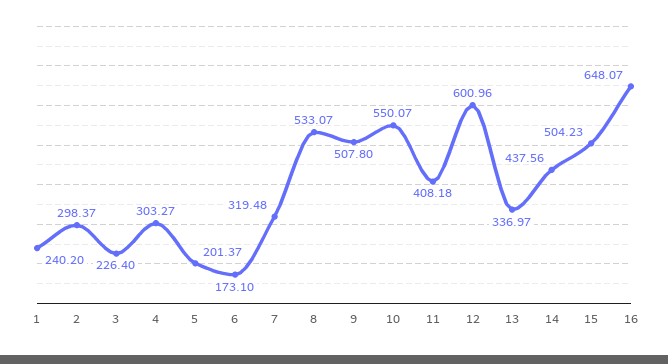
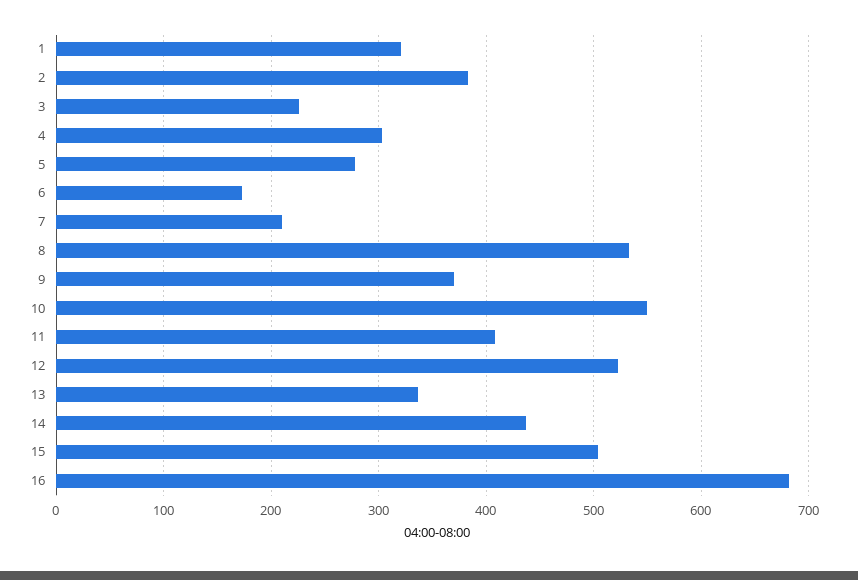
  {
-   "1": 240.2,
+   "1": 320,
-   "2": 298.37,
+   "2": 380,
    "3": 226.4,
    "4": 303.27,
-   "5": 201.37,
+   "5": 280,
    "6": 173.1,
-   "7": 319.48,
+   "7": 210,
    "8": 533.07,
-   "9": 507.8,
+   "9": 370,
    "10": 550.07,
    "11": 408.18,
-   "12": 600.96,
+   "12": 520,
    "13": 336.97,
    "14": 437.56,
    "15": 504.23,
-   "16": 648.07
+   "16": 680
  }

